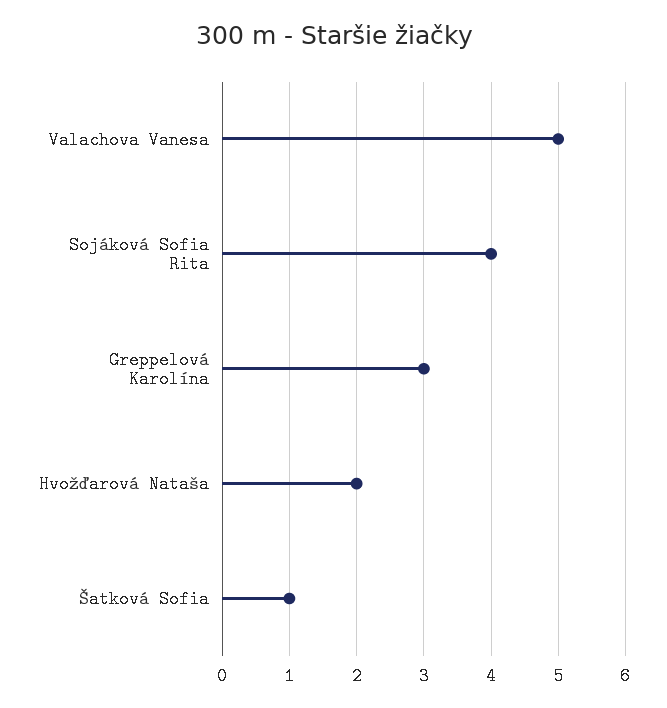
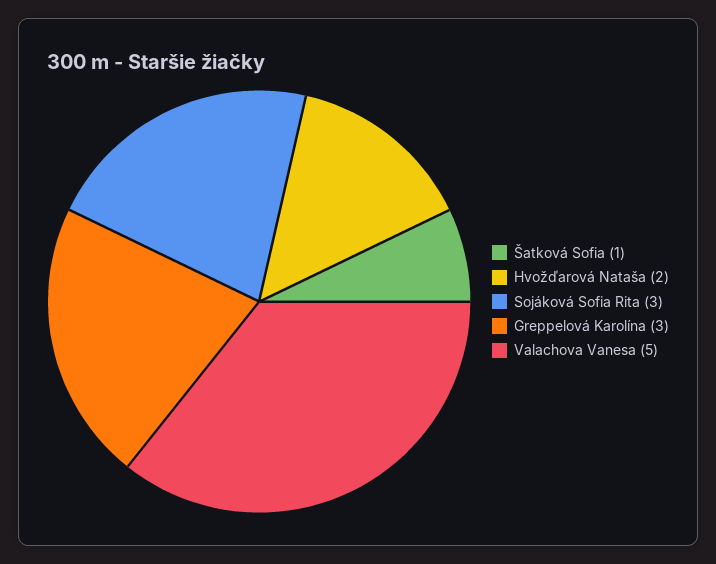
  {
    "Valachova Vanesa": 5,
-   "Sojáková Sofia Rita": 4,
+   "Sojáková Sofia Rita": 3,
    "Greppelová Karolína": 3,
    "Hvožďarová Nataša": 2,
    "Šatková Sofia": 1
  }

